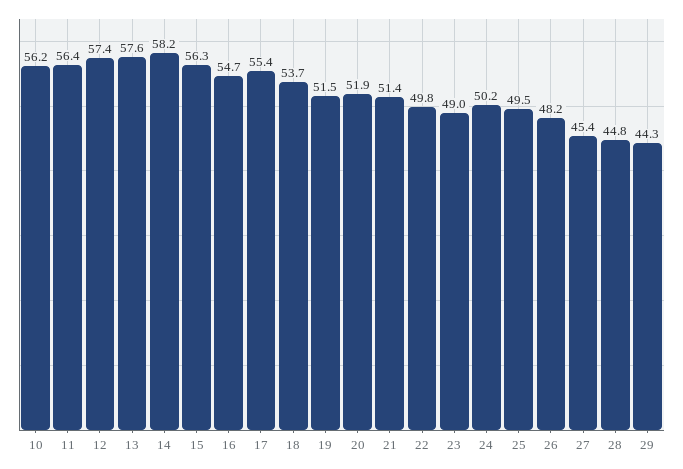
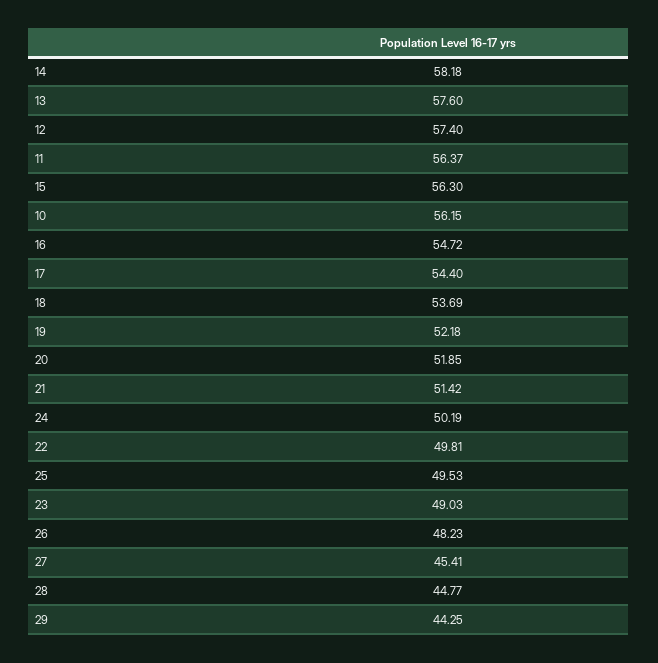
  {
    "10": 56.15,
    "11": 56.37,
    "12": 57.4,
    "13": 57.6,
    "14": 58.18,
    "15": 56.3,
    "16": 54.72,
-   "17": 55.4,
+   "17": 54.4,
    "18": 53.69,
-   "19": 51.5,
+   "19": 52.18,
    "20": 51.85,
    "21": 51.42,
    "22": 49.81,
    "23": 49.03,
    "24": 50.19,
    "25": 49.53,
    "26": 48.23,
    "27": 45.41,
    "28": 44.77,
    "29": 44.25
  }

